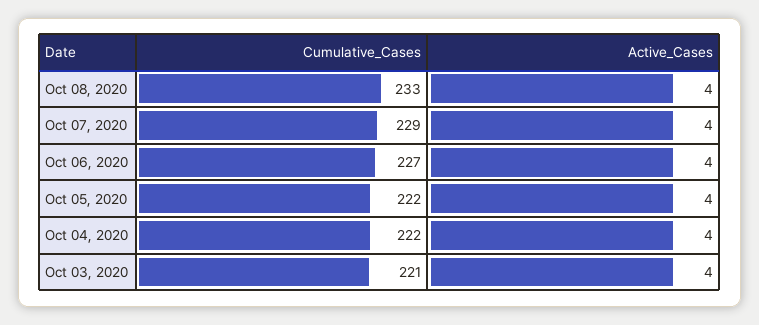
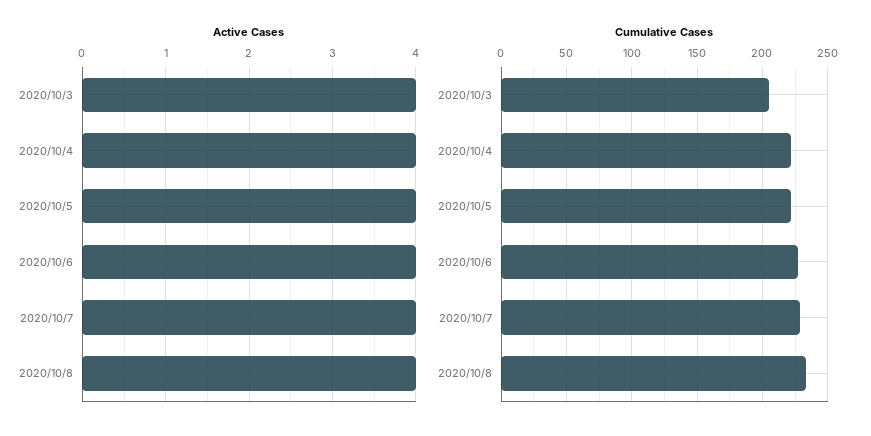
  {
    "Cumulative_Cases": {
      "Oct 08, 2020": 233,
      "Oct 07, 2020": 229,
      "Oct 06, 2020": 227,
      "Oct 05, 2020": 222,
      "Oct 04, 2020": 222,
-     "Oct 03, 2020": 221
+     "Oct 03, 2020": 205
    },
    "Active_Cases": {
      "Oct 08, 2020": 4,
      "Oct 07, 2020": 4,
      "Oct 06, 2020": 4,
      "Oct 05, 2020": 4,
      "Oct 04, 2020": 4,
      "Oct 03, 2020": 4
    }
  }

